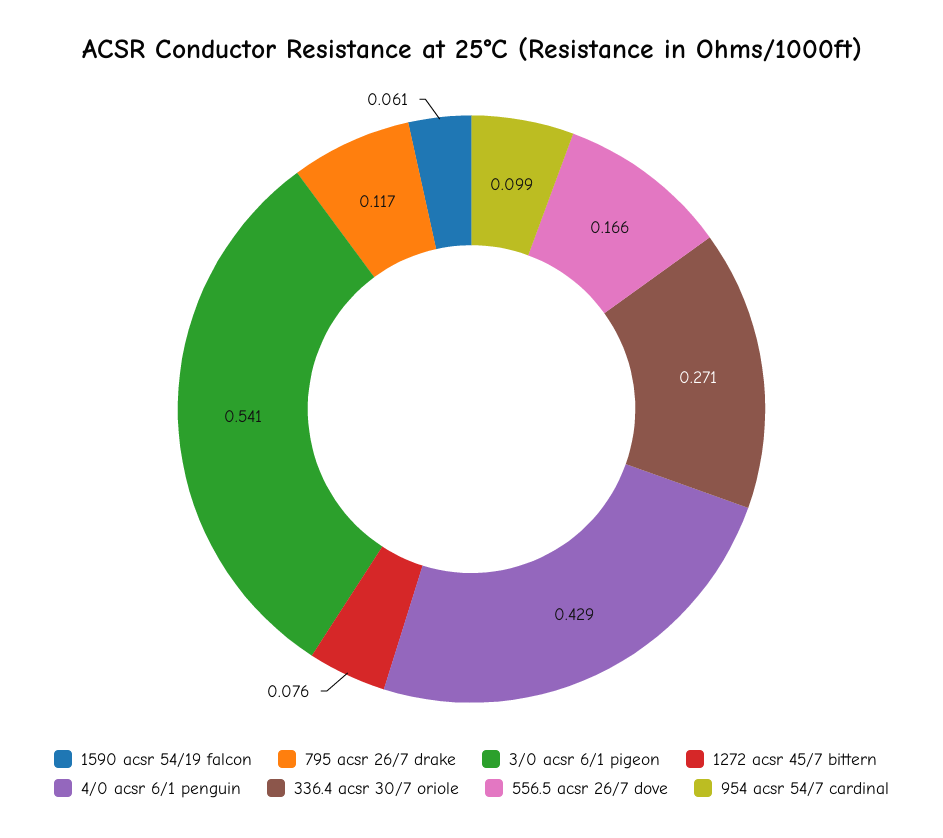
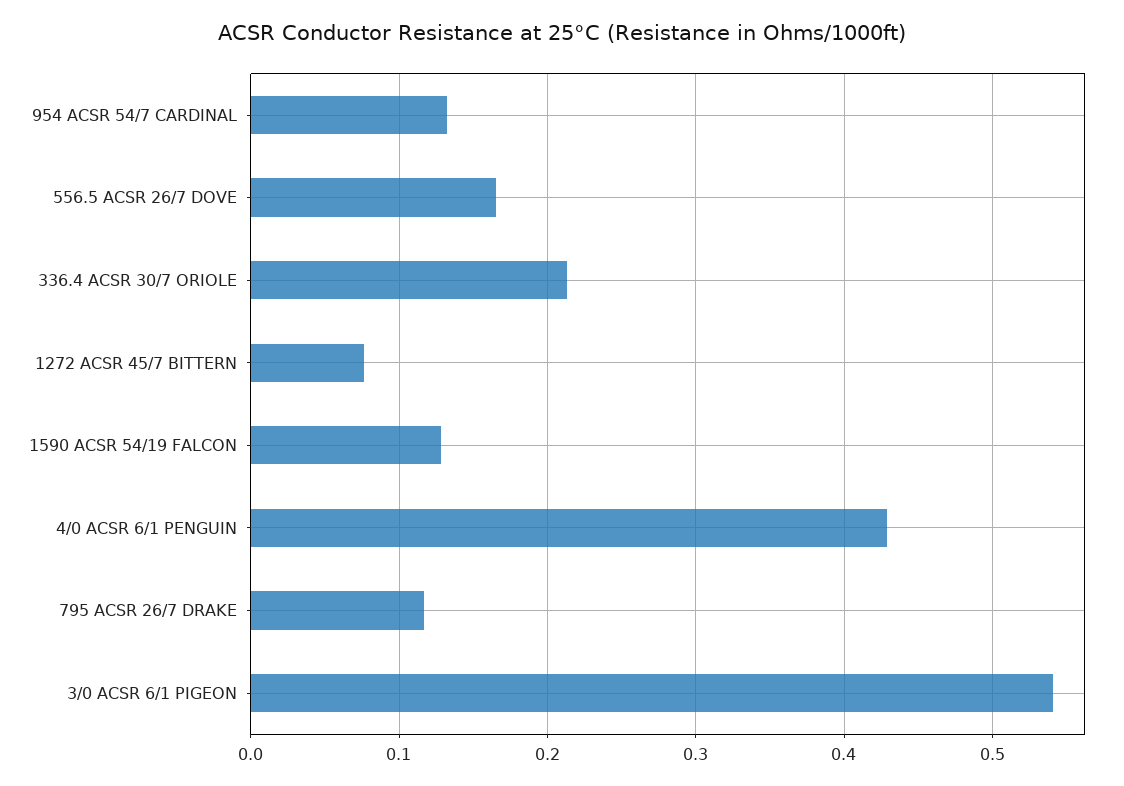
  {
-   "1590 acsr 54/19 falcon": 0.061,
+   "1590 acsr 54/19 falcon": 0.13,
    "795 acsr 26/7 drake": 0.117,
    "3/0 acsr 6/1 pigeon": 0.541,
    "1272 acsr 45/7 bittern": 0.076,
    "4/0 acsr 6/1 penguin": 0.429,
-   "336.4 acsr 30/7 oriole": 0.271,
+   "336.4 acsr 30/7 oriole": 0.21,
    "556.5 acsr 26/7 dove": 0.166,
-   "954 acsr 54/7 cardinal": 0.099
+   "954 acsr 54/7 cardinal": 0.13
  }

